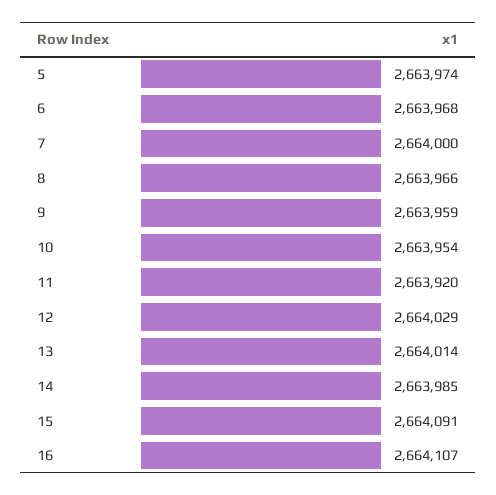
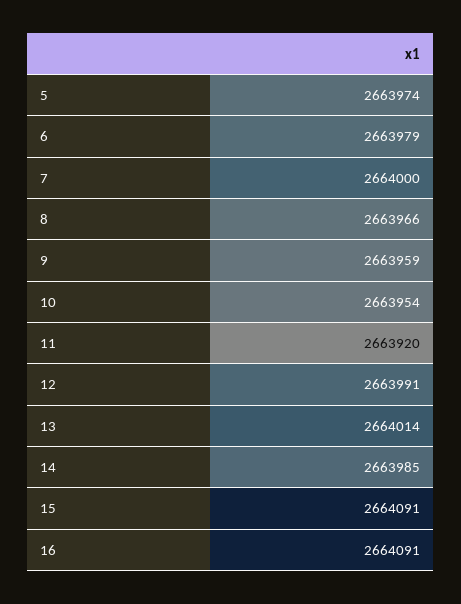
  {
    "5": 2663974,
-   "6": 2663968,
+   "6": 2663979,
    "7": 2664000,
    "8": 2663966,
    "9": 2663959,
    "10": 2663954,
    "11": 2663920,
-   "12": 2664029,
+   "12": 2663991,
    "13": 2664014,
    "14": 2663985,
    "15": 2664091,
-   "16": 2664107
+   "16": 2664091
  }

